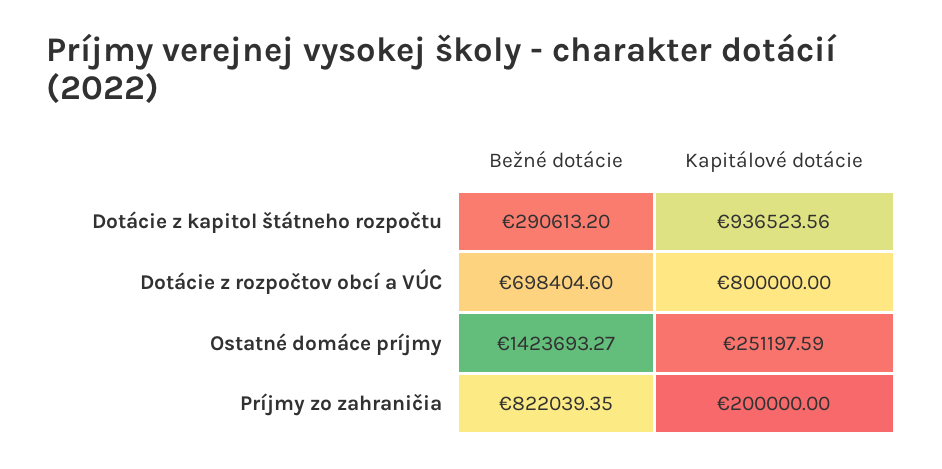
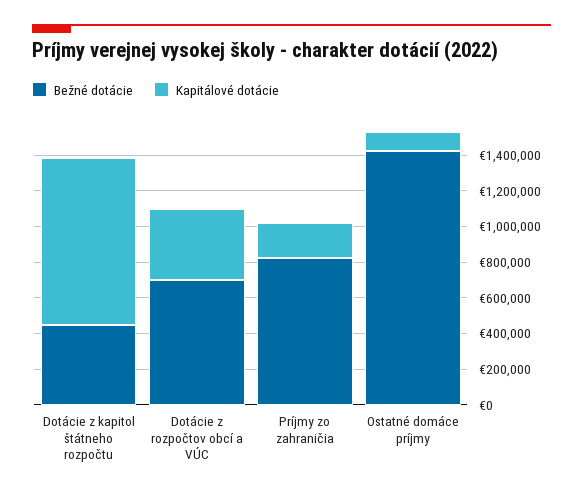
  {
    "Bežné dotácie": {
-     "Dotácie z kapitol štátneho rozpočtu": 290613.2,
+     "Dotácie z kapitol štátneho rozpočtu": 450000,
      "Dotácie z rozpočtov obcí a VÚC": 698404.6,
      "Ostatné domáce príjmy": 1423693.27,
      "Príjmy zo zahraničia": 822039.35
    },
    "Kapitálové dotácie": {
      "Dotácie z kapitol štátneho rozpočtu": 936523.56,
-     "Dotácie z rozpočtov obcí a VÚC": 800000,
+     "Dotácie z rozpočtov obcí a VÚC": 400000,
-     "Ostatné domáce príjmy": 251197.59,
+     "Ostatné domáce príjmy": 100000,
      "Príjmy zo zahraničia": 200000
    }
  }

